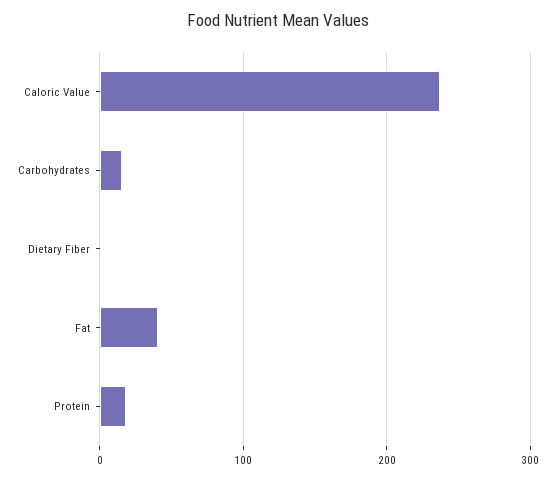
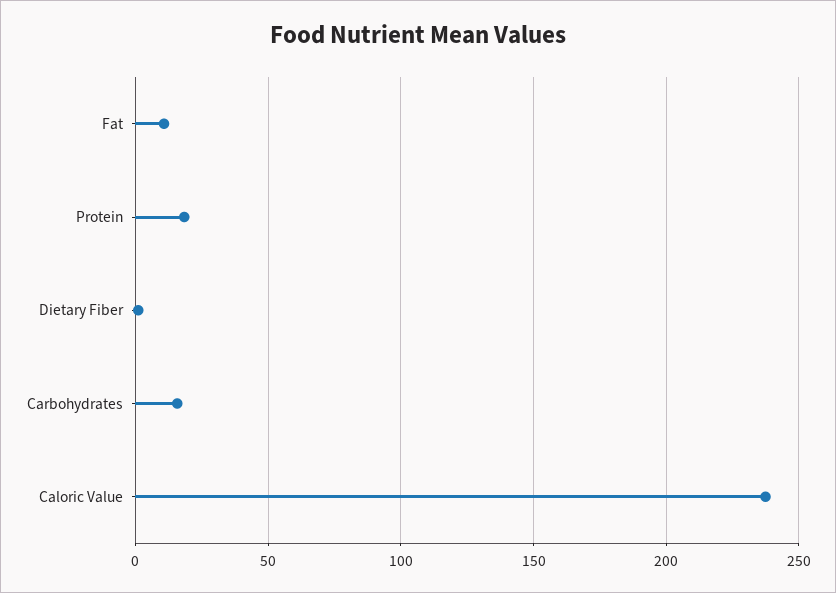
  {
    "Caloric Value": 235,
    "Carbohydrates": 15,
    "Dietary Fiber": 0,
-   "Fat": 40,
+   "Fat": 10,
    "Protein": 20
  }

